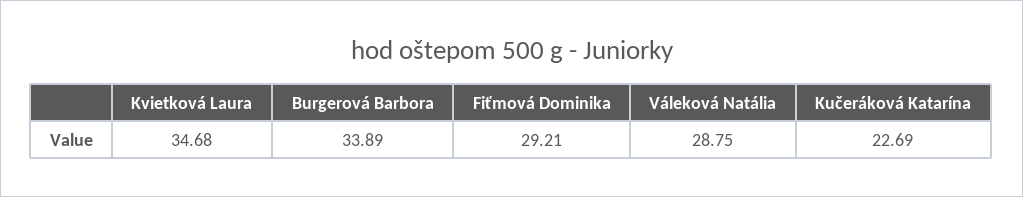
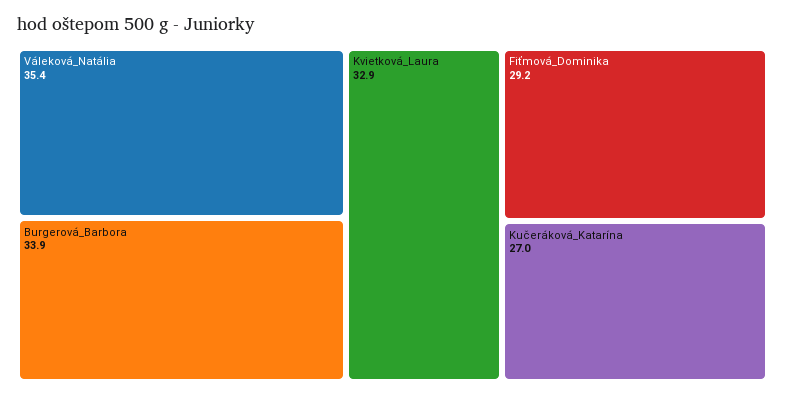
  {
-   "Kvietková Laura": 34.68,
+   "Kvietková Laura": 32.9,
    "Burgerová Barbora": 33.89,
    "Fiťmová Dominika": 29.21,
-   "Váleková Natália": 28.75,
+   "Váleková Natália": 35.4,
-   "Kučeráková Katarína": 22.69
+   "Kučeráková Katarína": 27
  }

